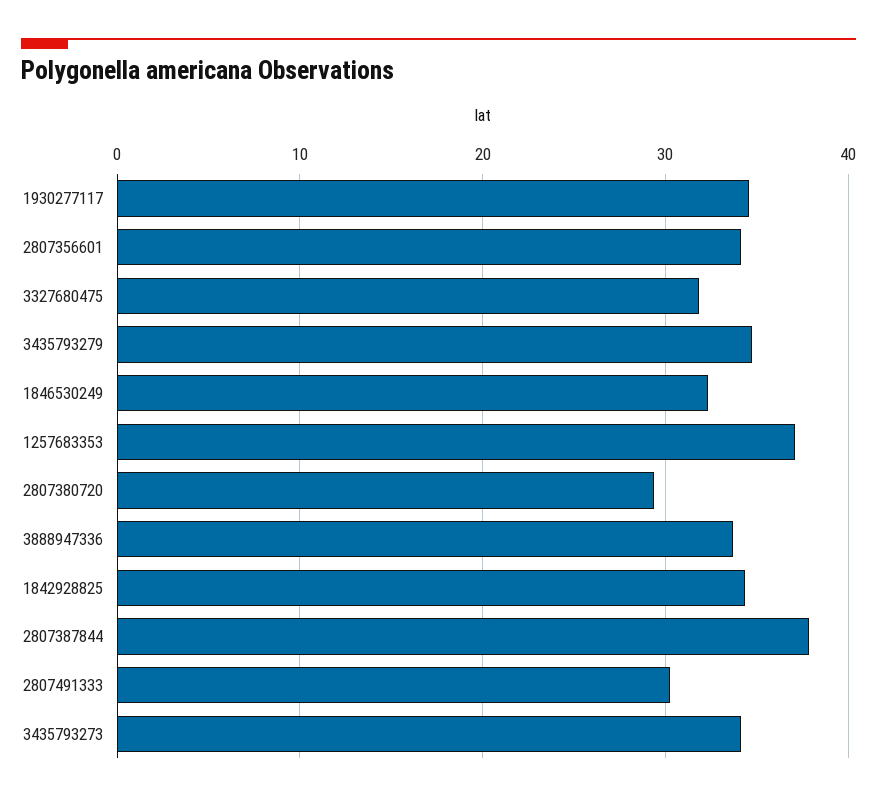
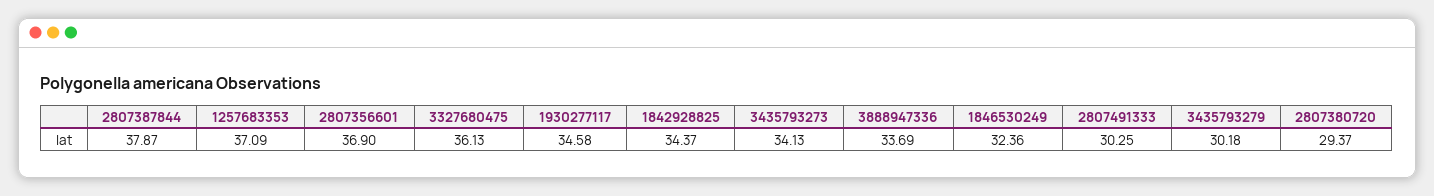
  {
    "1930277117": 34.58,
-   "2807356601": 34,
+   "2807356601": 36.9,
-   "3327680475": 32,
+   "3327680475": 36.13,
-   "3435793279": 35,
+   "3435793279": 30.18,
    "1846530249": 32.36,
    "1257683353": 37.09,
    "2807380720": 29.37,
    "3888947336": 33.69,
    "1842928825": 34.37,
    "2807387844": 37.87,
    "2807491333": 30.25,
    "3435793273": 34.13
  }

